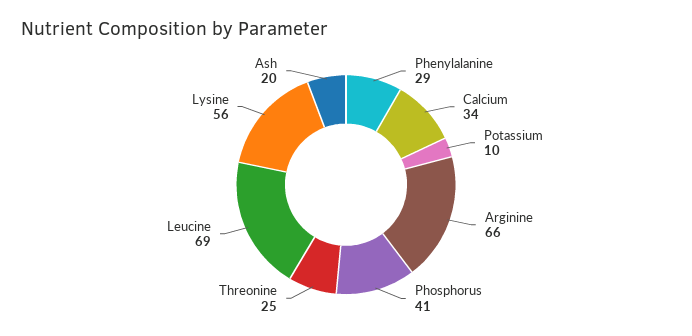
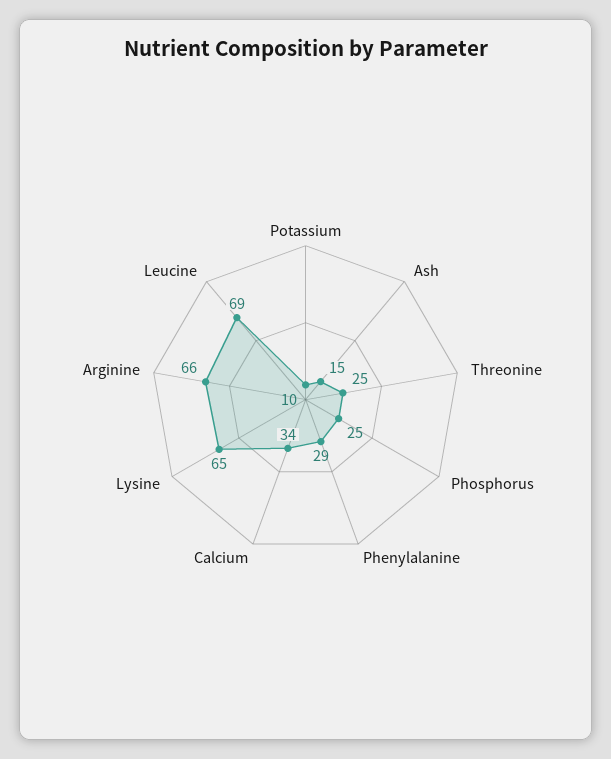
  {
    "Phenylalanine": 29,
    "Calcium": 34,
    "Potassium": 10,
    "Arginine": 66,
-   "Phosphorus": 41,
+   "Phosphorus": 25,
    "Threonine": 25,
    "Leucine": 69,
-   "Lysine": 56,
+   "Lysine": 65,
-   "Ash": 20
+   "Ash": 15
  }

